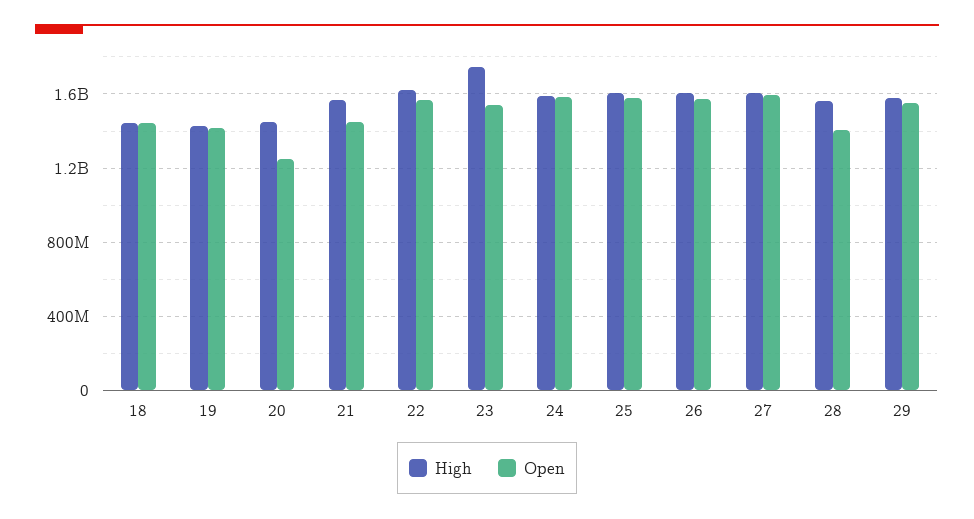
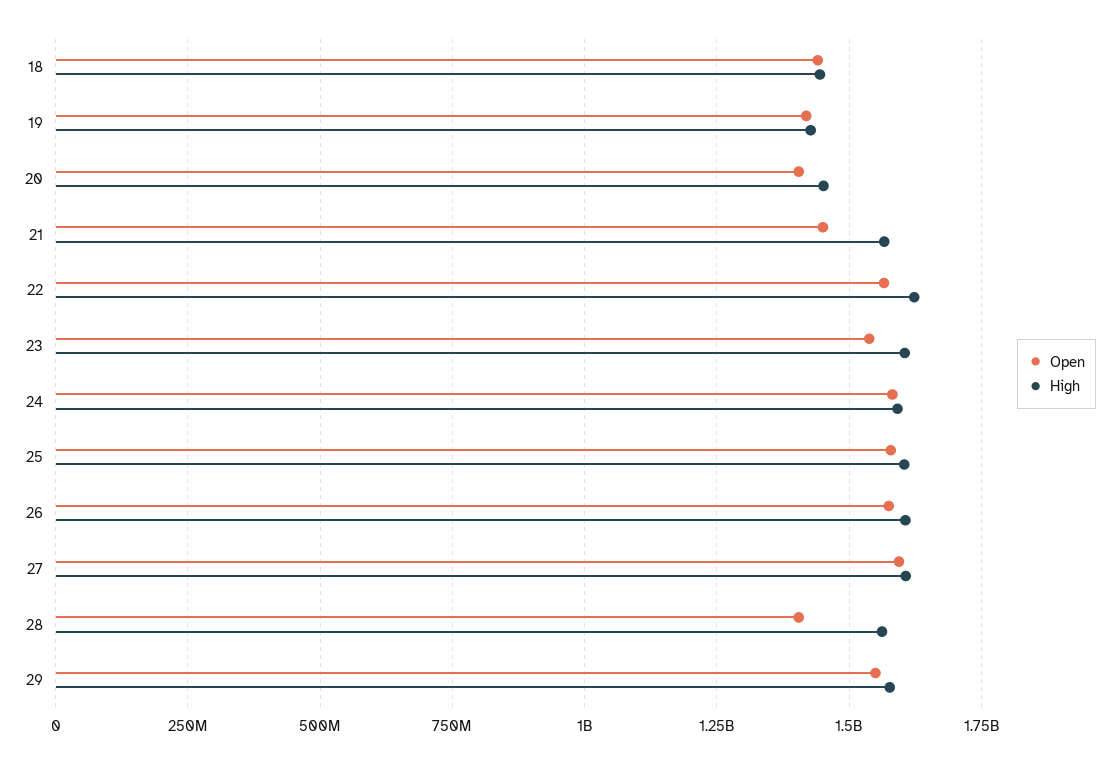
  {
    "High": {
      "18": 1450000000,
      "19": 1425000000,
      "20": 1450000000,
      "21": 1575000000,
      "22": 1625000000,
-     "23": 1750000000,
+     "23": 1600000000,
      "24": 1600000000,
      "25": 1600000000,
      "26": 1600000000,
      "27": 1600000000,
      "28": 1550000000,
      "29": 1575000000
    },
    "Open": {
      "18": 1450000000,
      "19": 1425000000,
-     "20": 1250000000,
+     "20": 1400000000,
      "21": 1450000000,
      "22": 1575000000,
      "23": 1550000000,
      "24": 1575000000,
      "25": 1575000000,
      "26": 1575000000,
      "27": 1600000000,
      "28": 1400000000,
      "29": 1550000000
    }
  }

